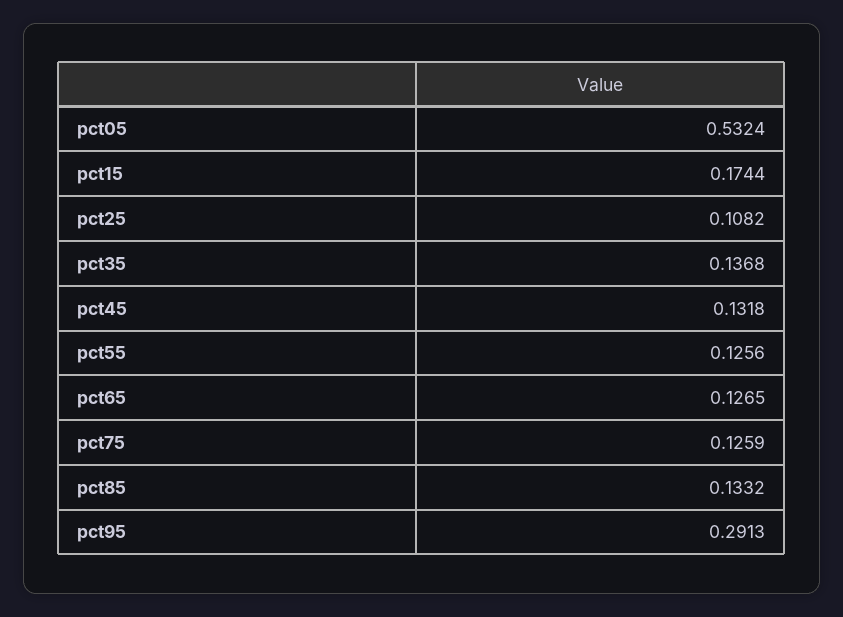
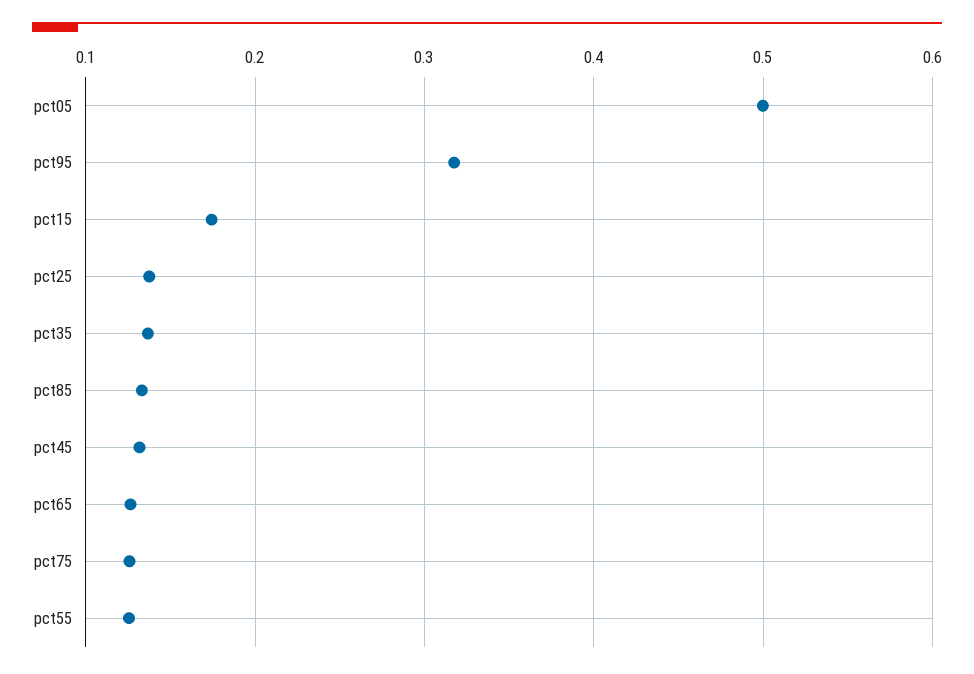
  {
-   "pct05": 0.5324,
+   "pct05": 0.5,
    "pct15": 0.1744,
-   "pct25": 0.1082,
+   "pct25": 0.14,
    "pct35": 0.1368,
    "pct45": 0.1318,
    "pct55": 0.1256,
    "pct65": 0.1265,
    "pct75": 0.1259,
    "pct85": 0.1332,
-   "pct95": 0.2913
+   "pct95": 0.32
  }

